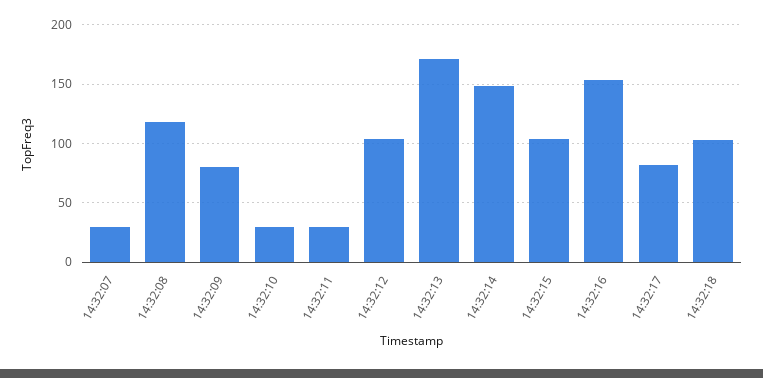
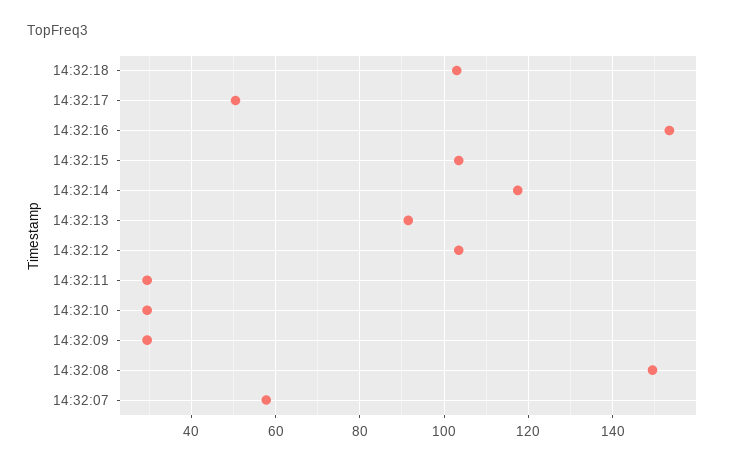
  {
-   "14:32:07": 30,
+   "14:32:07": 58,
-   "14:32:08": 120,
+   "14:32:08": 150,
-   "14:32:09": 80,
+   "14:32:09": 30,
    "14:32:10": 30,
    "14:32:11": 30,
    "14:32:12": 104,
-   "14:32:13": 170,
+   "14:32:13": 92,
-   "14:32:14": 150,
+   "14:32:14": 118,
    "14:32:15": 104,
    "14:32:16": 154,
-   "14:32:17": 80,
+   "14:32:17": 50,
    "14:32:18": 104
  }

